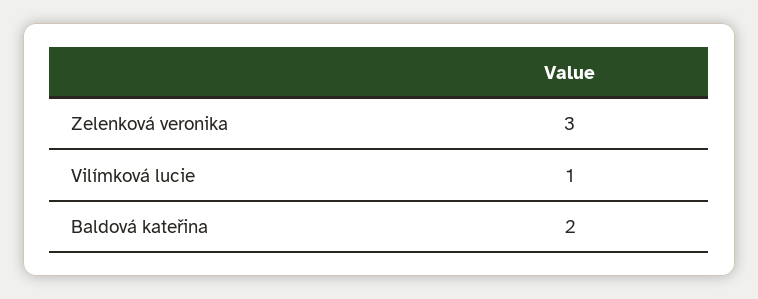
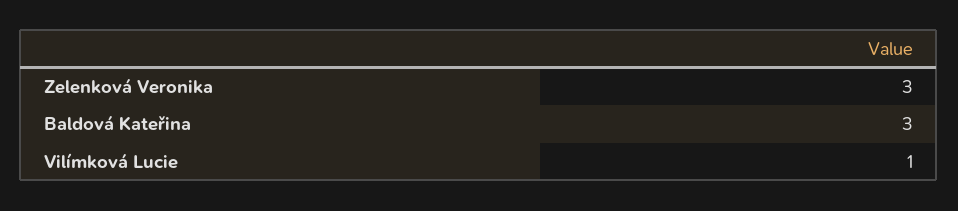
  {
    "Zelenková veronika": 3,
    "Vilímková lucie": 1,
-   "Baldová kateřina": 2
+   "Baldová kateřina": 3
  }

